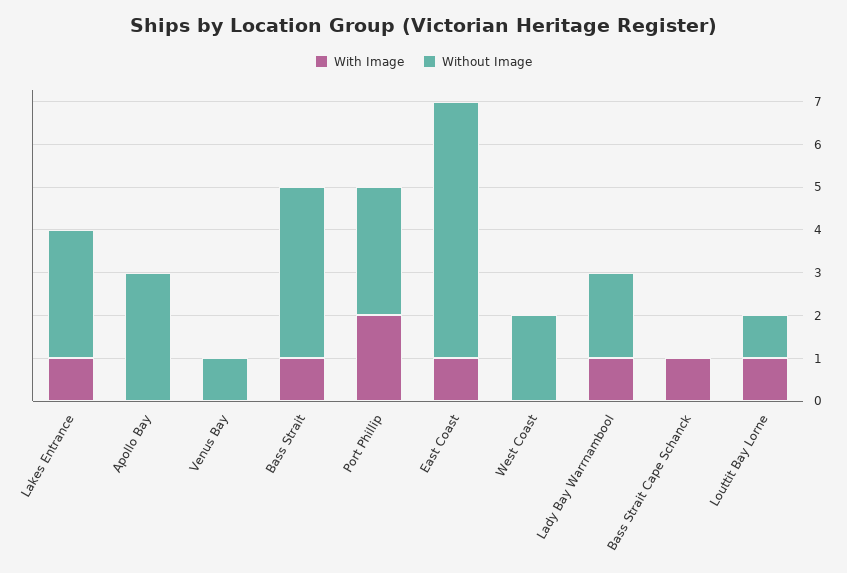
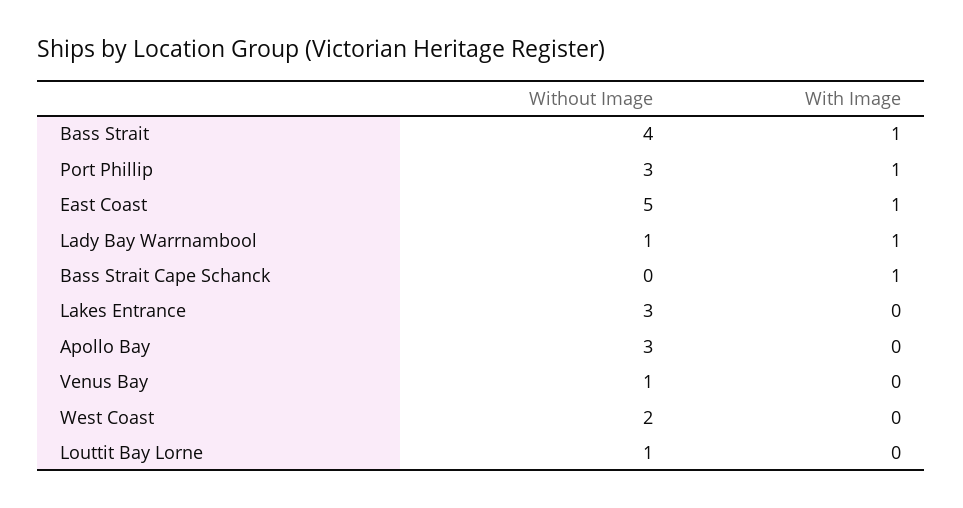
  {
    "With Image": {
-     "Lakes Entrance": 1,
+     "Lakes Entrance": 0,
      "Apollo Bay": 0,
      "Venus Bay": 0,
      "Bass Strait": 1,
-     "Port Phillip": 2,
+     "Port Phillip": 1,
      "East Coast": 1,
      "West Coast": 0,
      "Lady Bay Warrnambool": 1,
      "Bass Strait Cape Schanck": 1,
-     "Louttit Bay Lorne": 1
+     "Louttit Bay Lorne": 0
    },
    "Without Image": {
      "Lakes Entrance": 3,
      "Apollo Bay": 3,
      "Venus Bay": 1,
      "Bass Strait": 4,
      "Port Phillip": 3,
-     "East Coast": 6,
+     "East Coast": 5,
      "West Coast": 2,
-     "Lady Bay Warrnambool": 2,
+     "Lady Bay Warrnambool": 1,
      "Bass Strait Cape Schanck": 0,
      "Louttit Bay Lorne": 1
    }
  }

